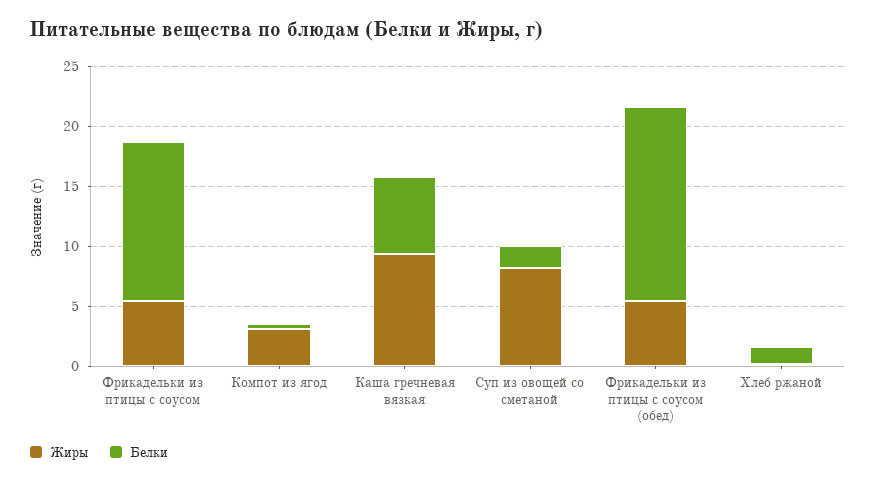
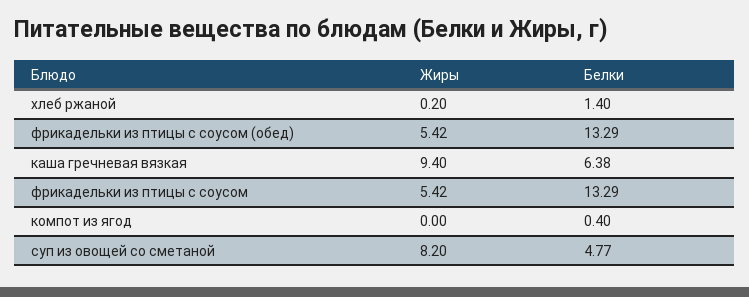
  {
    "Жиры": {
      "Фрикадельки из птицы с соусом": 5.42,
-     "Компот из ягод": 3,
+     "Компот из ягод": 0,
      "Каша гречневая вязкая": 9.4,
      "Суп из овощей со сметаной": 8.2,
      "Фрикадельки из птицы с соусом (обед)": 5.42,
      "Хлеб ржаной": 0.2
    },
    "Белки": {
      "Фрикадельки из птицы с соусом": 13.29,
      "Компот из ягод": 0.4,
      "Каша гречневая вязкая": 6.38,
-     "Суп из овощей со сметаной": 2,
+     "Суп из овощей со сметаной": 4.77,
-     "Фрикадельки из птицы с соусом (обед)": 16,
+     "Фрикадельки из птицы с соусом (обед)": 13.29,
      "Хлеб ржаной": 1.4
    }
  }

